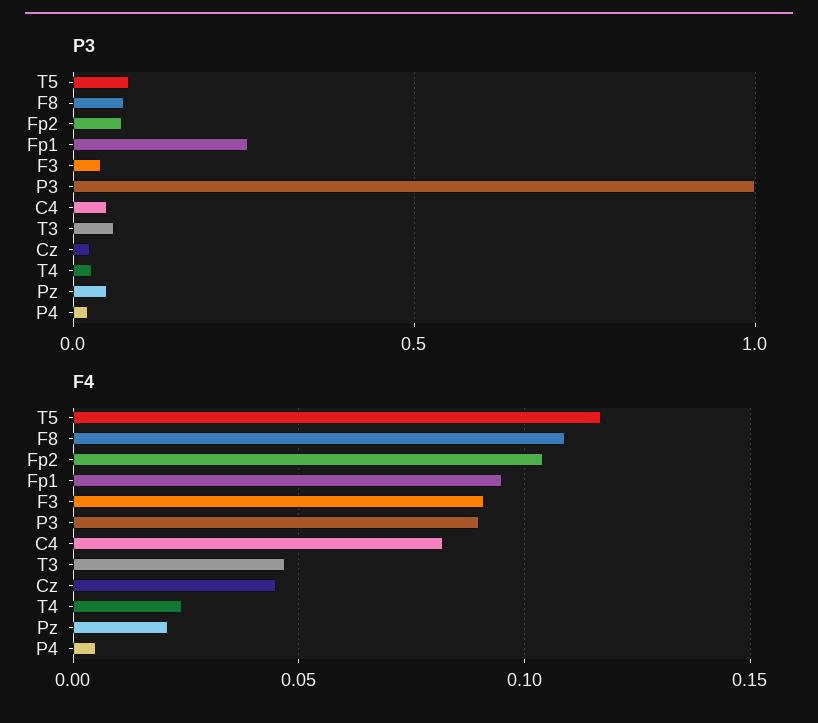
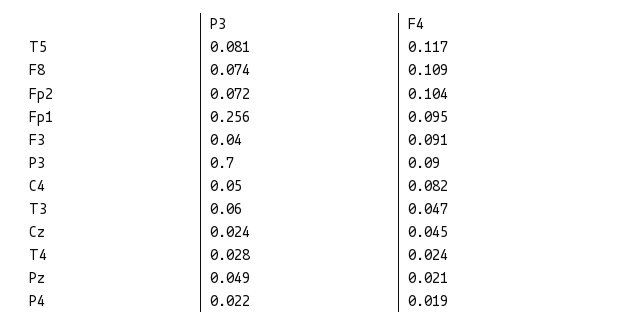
  {
    "P3": {
      "T5": 0.081,
      "F8": 0.074,
      "Fp2": 0.072,
      "Fp1": 0.256,
      "F3": 0.04,
-     "P3": 1,
+     "P3": 0.7,
      "C4": 0.05,
      "T3": 0.06,
      "Cz": 0.024,
      "T4": 0.028,
      "Pz": 0.049,
      "P4": 0.022
    },
    "F4": {
      "T5": 0.117,
      "F8": 0.109,
      "Fp2": 0.104,
      "Fp1": 0.095,
      "F3": 0.091,
      "P3": 0.09,
      "C4": 0.082,
      "T3": 0.047,
      "Cz": 0.045,
      "T4": 0.024,
      "Pz": 0.021,
-     "P4": 0.005
+     "P4": 0.019
    }
  }

